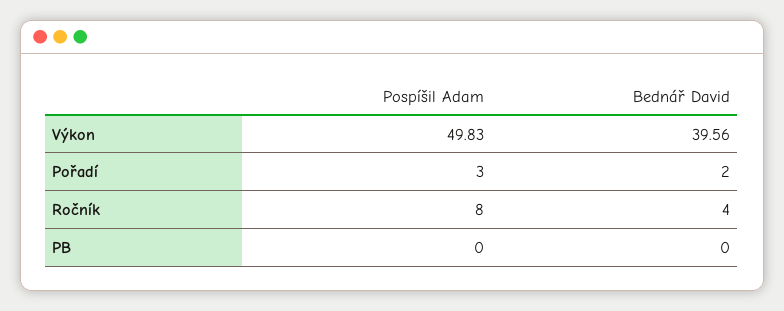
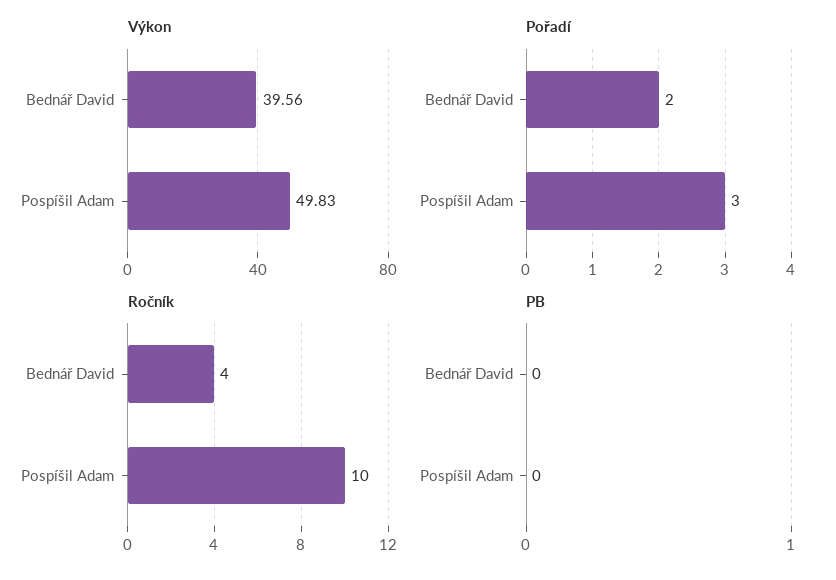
  {
    "Výkon": {
      "Pospíšil Adam": 49.83,
      "Bednář David": 39.56
    },
    "Pořadí": {
      "Pospíšil Adam": 3,
      "Bednář David": 2
    },
    "Ročník": {
-     "Pospíšil Adam": 8,
+     "Pospíšil Adam": 10,
      "Bednář David": 4
    },
    "PB": {
      "Pospíšil Adam": 0,
      "Bednář David": 0
    }
  }

